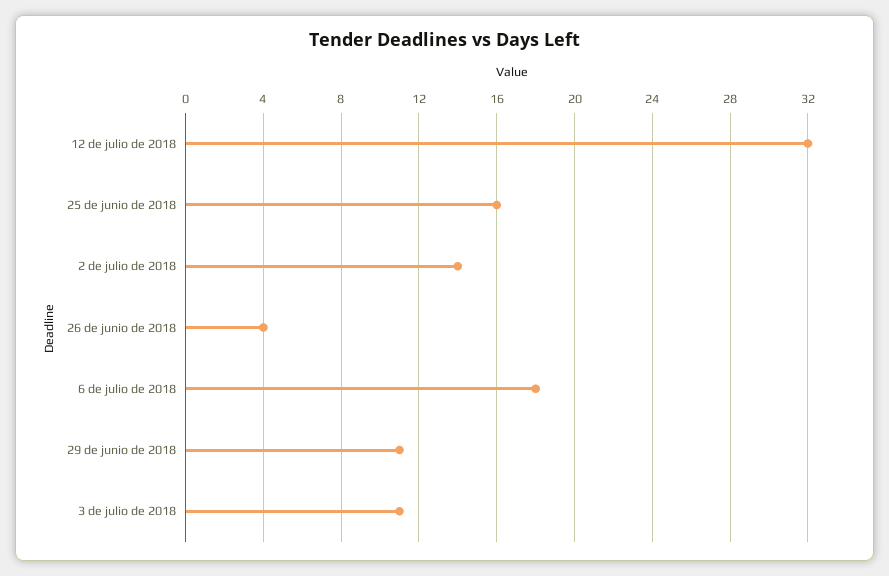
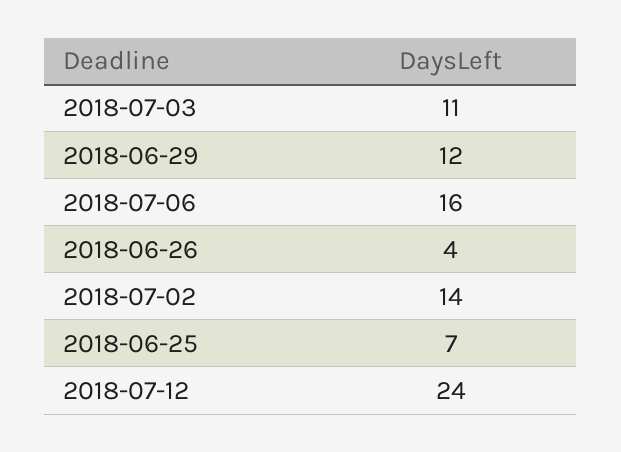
  {
-   "12 de julio de 2018": 32,
+   "12 de julio de 2018": 24,
-   "25 de junio de 2018": 16,
+   "25 de junio de 2018": 7,
    "2 de julio de 2018": 14,
    "26 de junio de 2018": 4,
-   "6 de julio de 2018": 18,
+   "6 de julio de 2018": 16,
-   "29 de junio de 2018": 11,
+   "29 de junio de 2018": 12,
    "3 de julio de 2018": 11
  }

